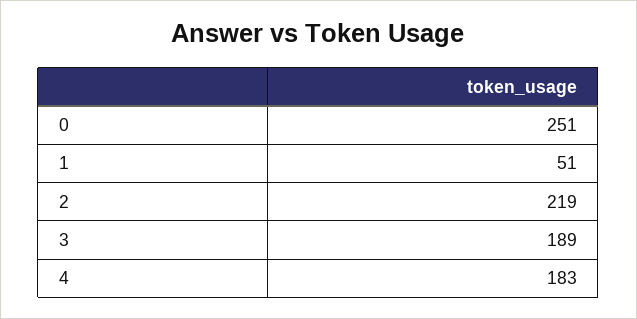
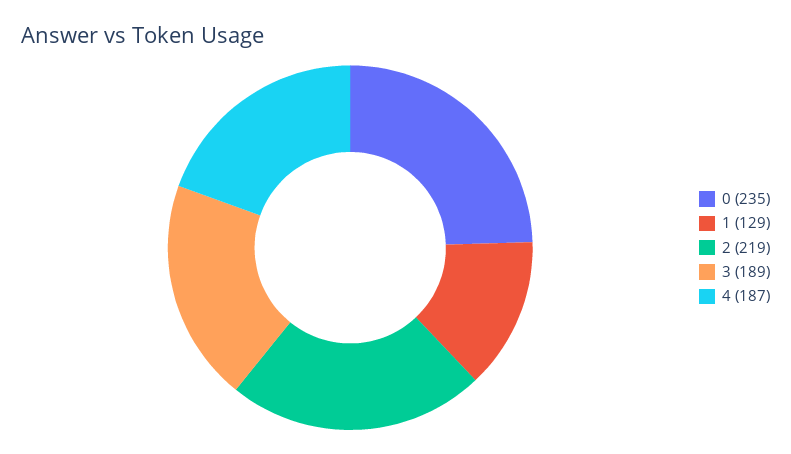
  {
-   "0": 251,
+   "0": 235,
-   "1": 51,
+   "1": 129,
    "2": 219,
    "3": 189,
-   "4": 183
+   "4": 187
  }

